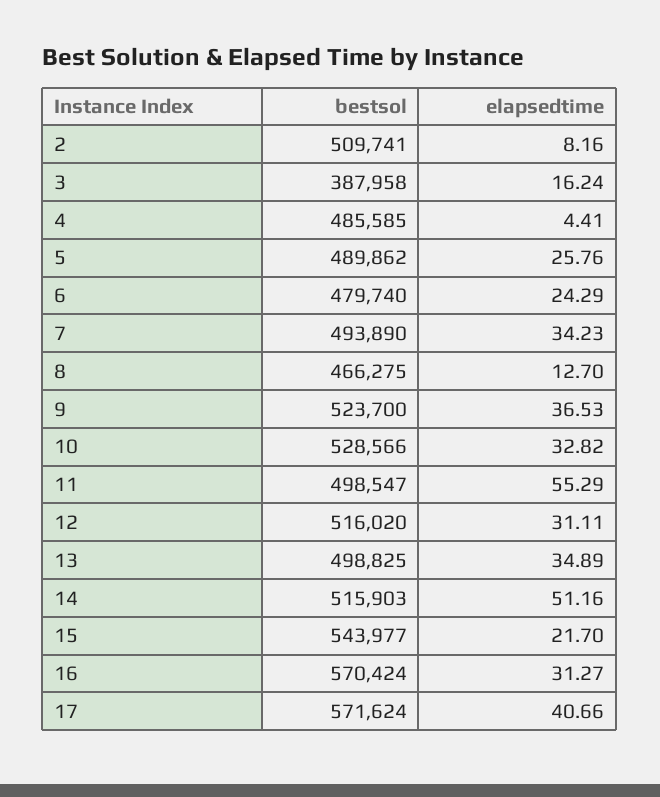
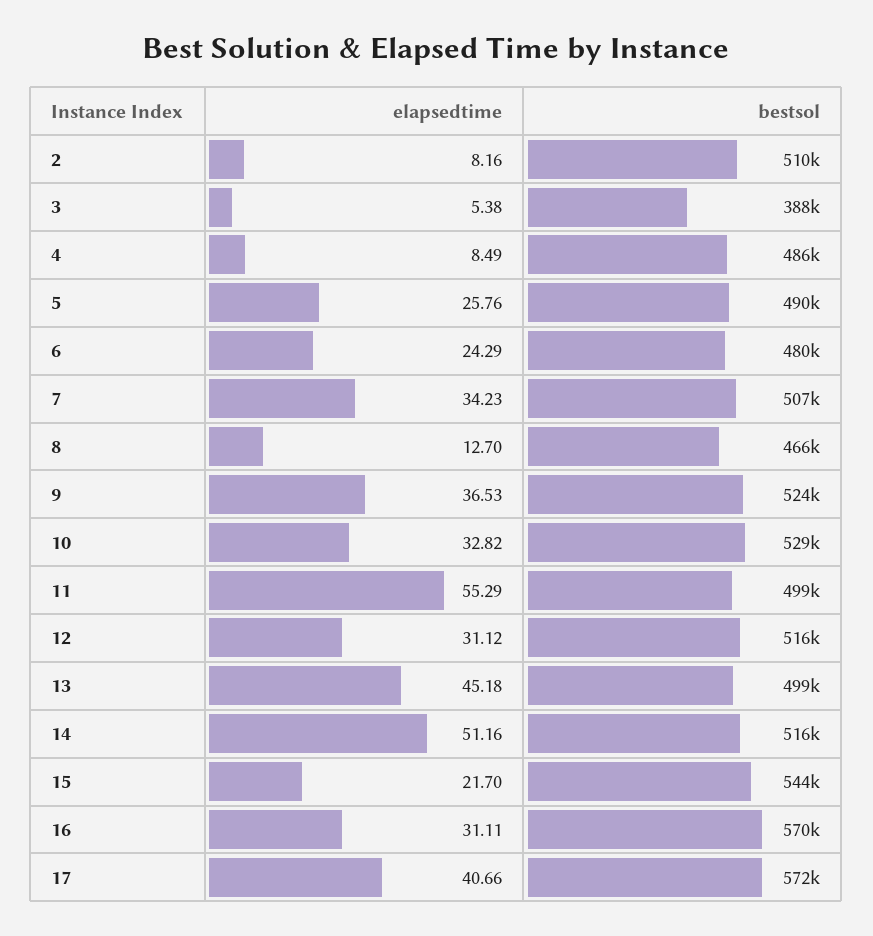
  {
    "bestsol": {
      "2": 509741,
      "3": 387958,
      "4": 485585,
      "5": 489862,
      "6": 479740,
-     "7": 493890,
+     "7": 507000,
      "8": 466275,
      "9": 523700,
      "10": 528566,
      "11": 498547,
      "12": 516020,
      "13": 498825,
      "14": 515903,
      "15": 543977,
      "16": 570424,
      "17": 571624
    },
    "elapsedtime": {
      "2": 8.16,
-     "3": 16.24,
+     "3": 5.38,
-     "4": 4.41,
+     "4": 8.49,
      "5": 25.76,
      "6": 24.29,
      "7": 34.23,
      "8": 12.7,
      "9": 36.53,
      "10": 32.82,
      "11": 55.29,
-     "12": 31.11,
+     "12": 31.12,
-     "13": 34.89,
+     "13": 45.18,
      "14": 51.16,
      "15": 21.7,
-     "16": 31.27,
+     "16": 31.11,
      "17": 40.66
    }
  }

